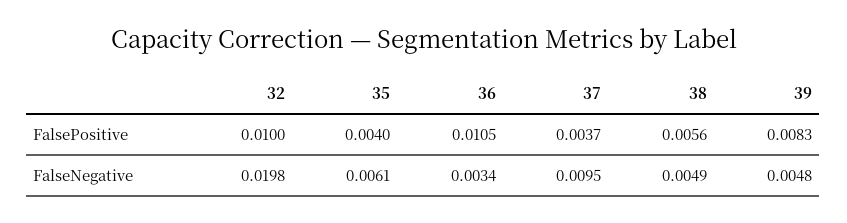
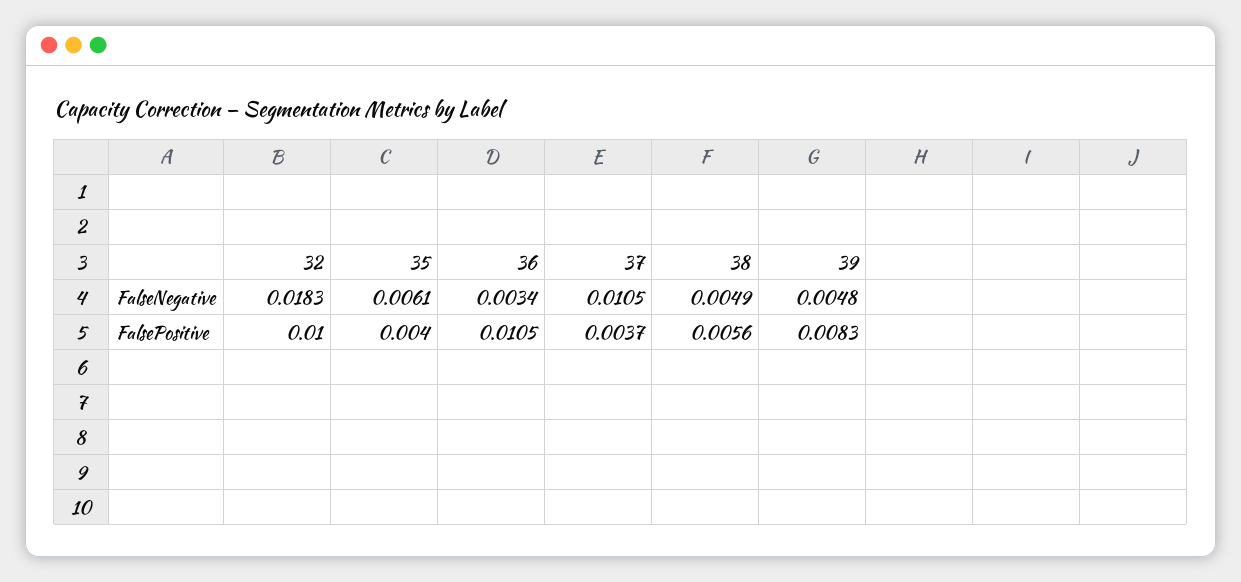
  {
    "32": {
      "FalsePositive": 0.01,
-     "FalseNegative": 0.0198
+     "FalseNegative": 0.0183
    },
    "35": {
      "FalsePositive": 0.004,
      "FalseNegative": 0.0061
    },
    "36": {
      "FalsePositive": 0.0105,
      "FalseNegative": 0.0034
    },
    "37": {
      "FalsePositive": 0.0037,
-     "FalseNegative": 0.0095
+     "FalseNegative": 0.0105
    },
    "38": {
      "FalsePositive": 0.0056,
      "FalseNegative": 0.0049
    },
    "39": {
      "FalsePositive": 0.0083,
      "FalseNegative": 0.0048
    }
  }

